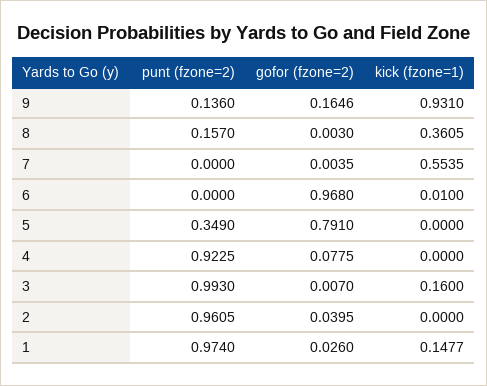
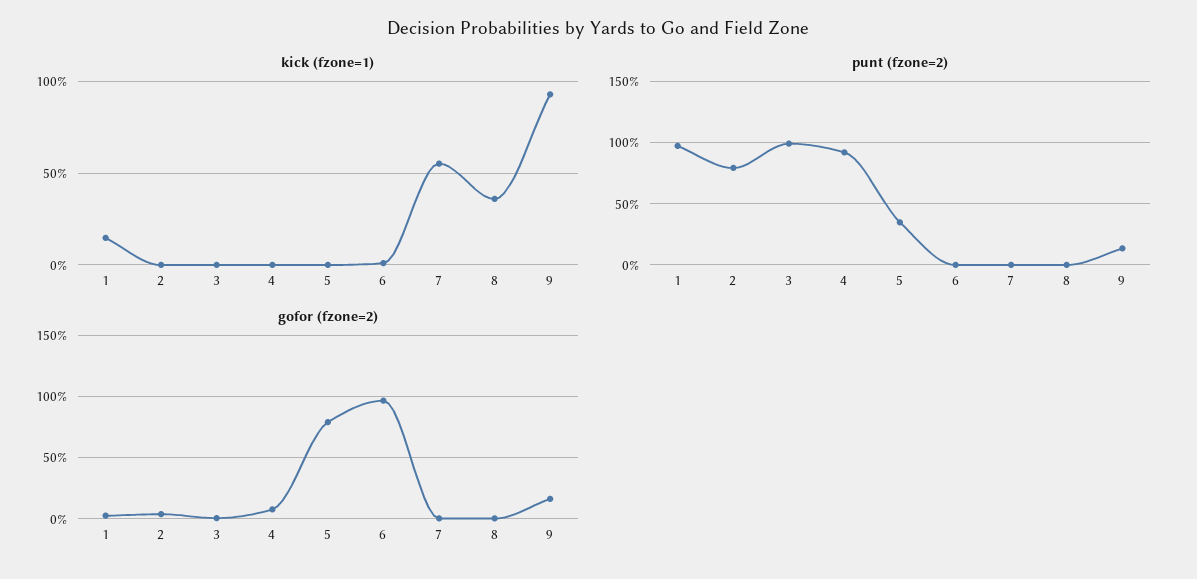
  {
    "punt (fzone=2)": {
      "9": 0.136,
-     "8": 0.157,
+     "8": 0,
      "7": 0,
      "6": 0,
      "5": 0.349,
      "4": 0.9225,
      "3": 0.993,
-     "2": 0.9605,
+     "2": 0.8,
      "1": 0.974
    },
    "gofor (fzone=2)": {
      "9": 0.1646,
      "8": 0.003,
      "7": 0.0035,
      "6": 0.968,
      "5": 0.791,
      "4": 0.0775,
      "3": 0.007,
      "2": 0.0395,
      "1": 0.026
    },
    "kick (fzone=1)": {
      "9": 0.931,
      "8": 0.3605,
      "7": 0.5535,
      "6": 0.01,
      "5": 0,
      "4": 0,
-     "3": 0.16,
+     "3": 0,
      "2": 0,
      "1": 0.1477
    }
  }

